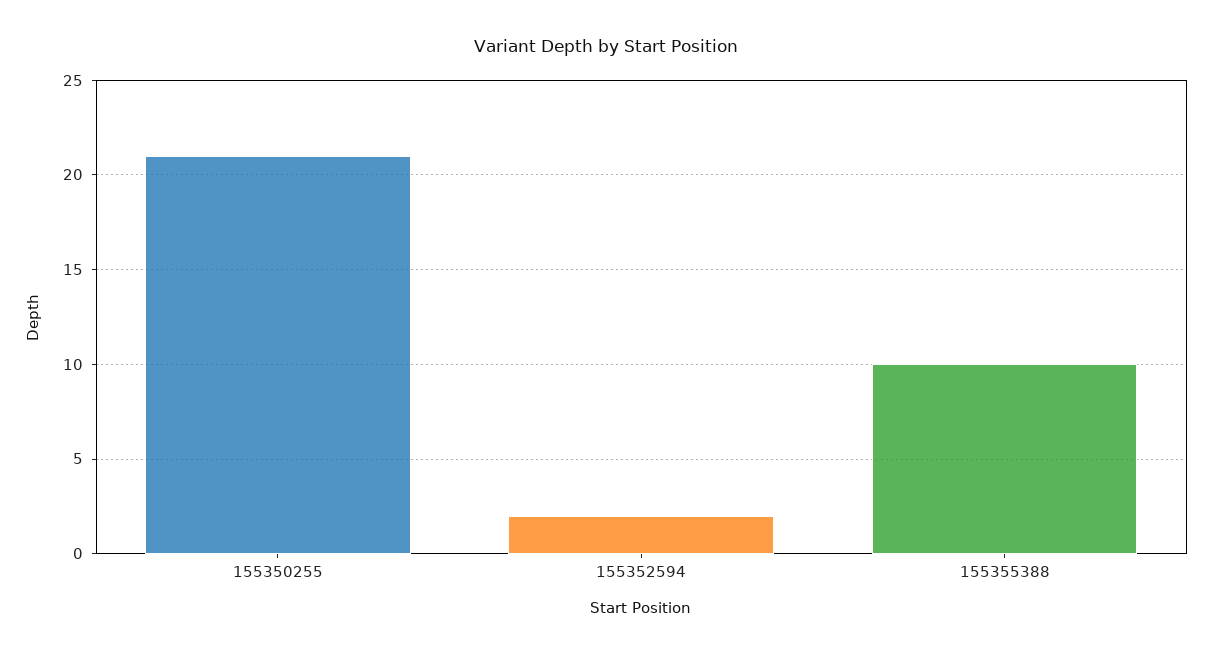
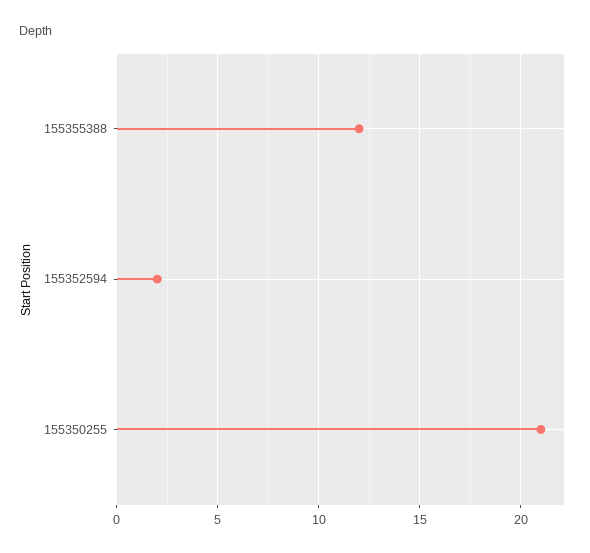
  {
    "155350255": 21,
    "155352594": 2,
-   "155355388": 10
+   "155355388": 12
  }

